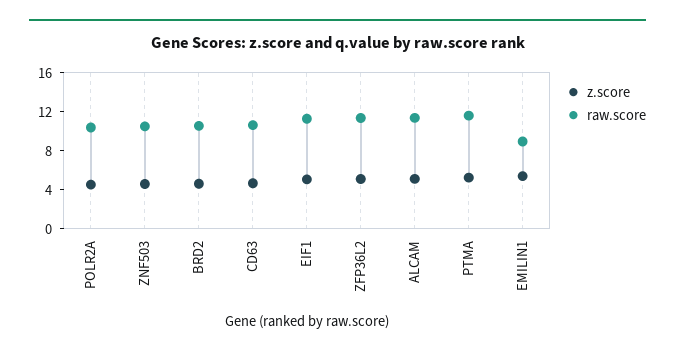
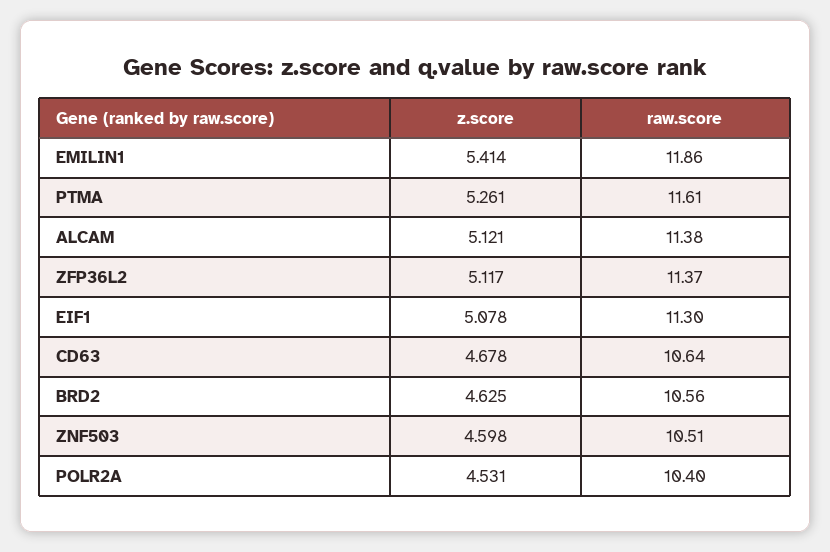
  {
    "z.score": {
      "POLR2A": 4.531,
      "ZNF503": 4.598,
      "BRD2": 4.625,
      "CD63": 4.678,
      "EIF1": 5.078,
      "ZFP36L2": 5.117,
      "ALCAM": 5.121,
      "PTMA": 5.261,
      "EMILIN1": 5.414
    },
    "raw.score": {
      "POLR2A": 10.4,
      "ZNF503": 10.51,
      "BRD2": 10.56,
      "CD63": 10.64,
      "EIF1": 11.3,
      "ZFP36L2": 11.37,
      "ALCAM": 11.38,
      "PTMA": 11.61,
-     "EMILIN1": 9
+     "EMILIN1": 11.86
    }
  }

